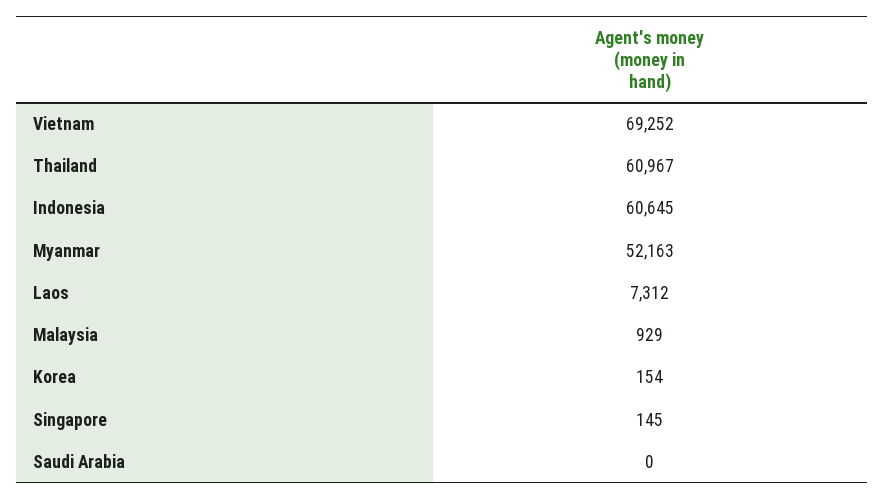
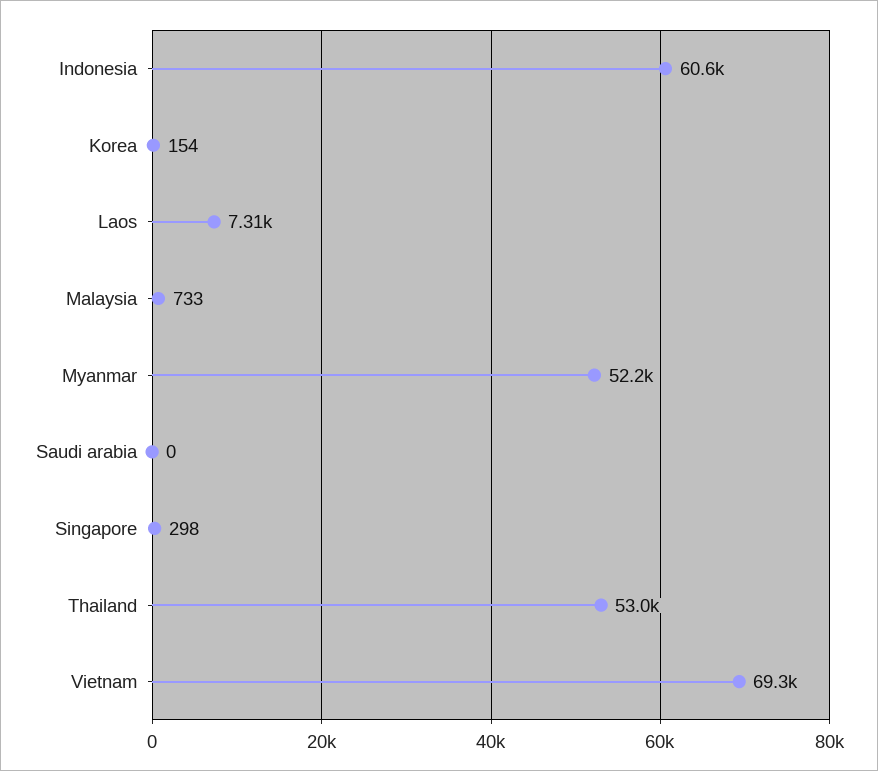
  {
    "Vietnam": 69252,
-   "Thailand": 60967,
+   "Thailand": 53000,
    "Indonesia": 60645,
    "Myanmar": 52163,
    "Laos": 7312,
-   "Malaysia": 929,
+   "Malaysia": 733,
    "Korea": 154,
-   "Singapore": 145,
+   "Singapore": 298,
    "Saudi Arabia": 0
  }

